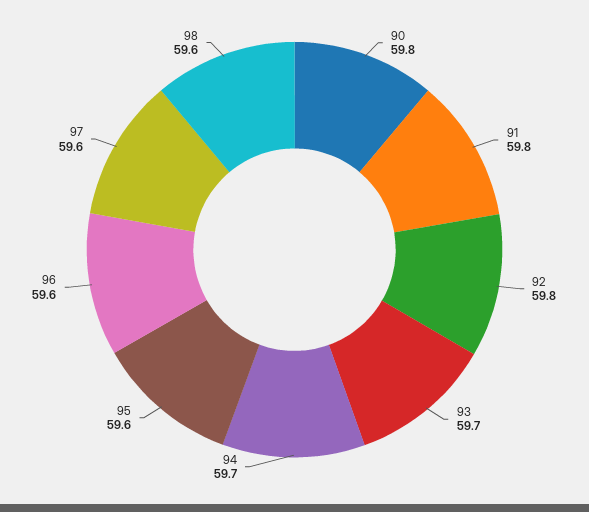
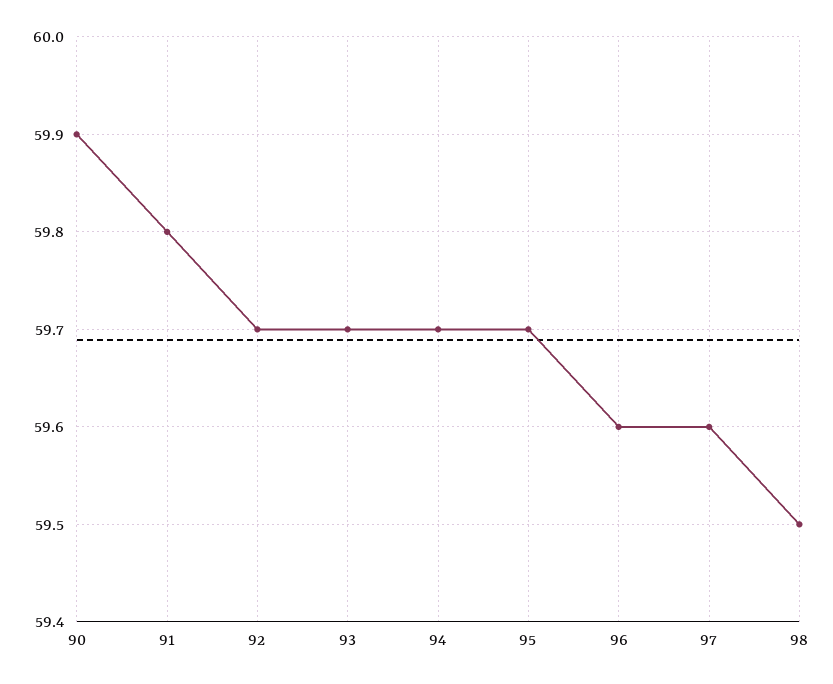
  {
-   "90": 59.8,
+   "90": 59.9,
    "91": 59.8,
-   "92": 59.8,
+   "92": 59.7,
    "93": 59.7,
    "94": 59.7,
-   "95": 59.6,
+   "95": 59.7,
    "96": 59.6,
    "97": 59.6,
-   "98": 59.6
+   "98": 59.5
  }

